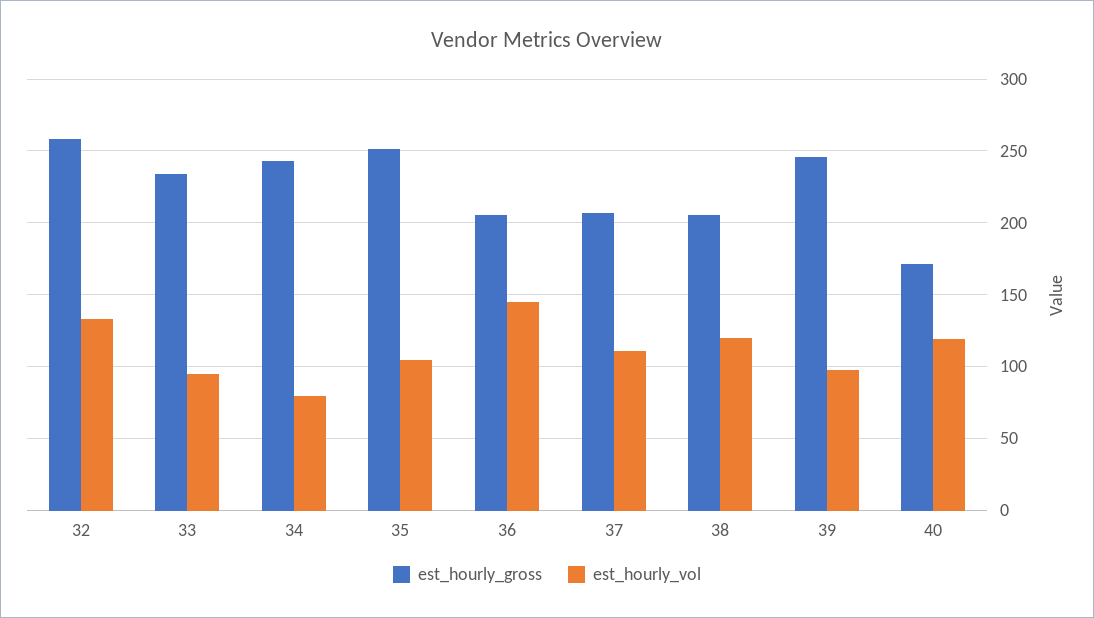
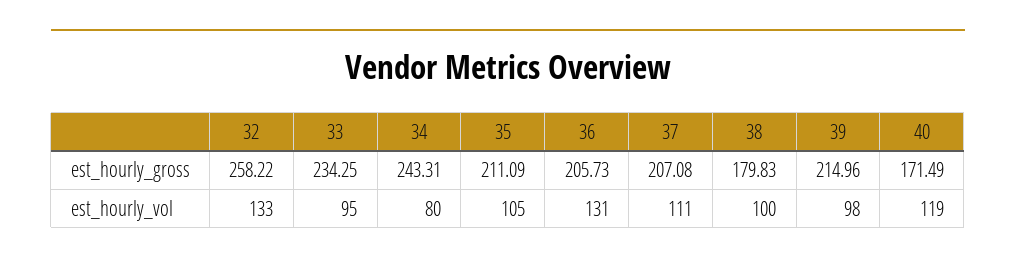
  {
    "est_hourly_gross": {
      "32": 258.22,
      "33": 234.25,
      "34": 243.31,
-     "35": 250,
+     "35": 211.09,
      "36": 205.73,
      "37": 207.08,
-     "38": 205,
+     "38": 179.83,
-     "39": 245,
+     "39": 214.96,
      "40": 171.49
    },
    "est_hourly_vol": {
      "32": 133,
      "33": 95,
      "34": 80,
      "35": 105,
-     "36": 145,
+     "36": 131,
      "37": 111,
-     "38": 120,
+     "38": 100,
      "39": 98,
      "40": 119
    }
  }

